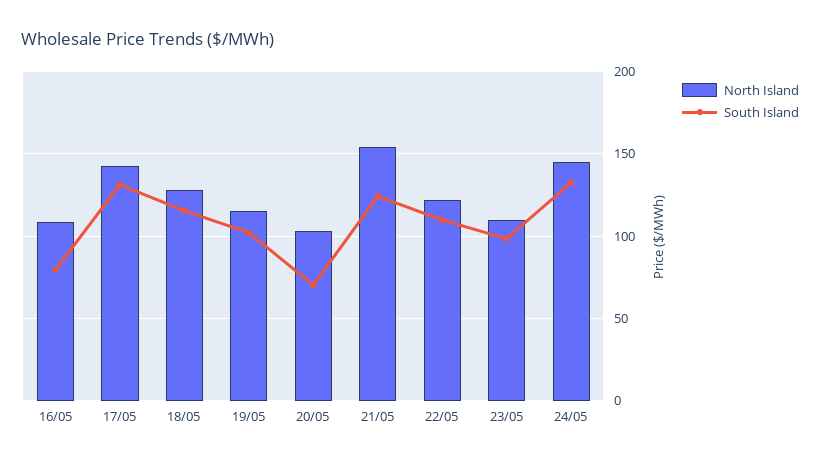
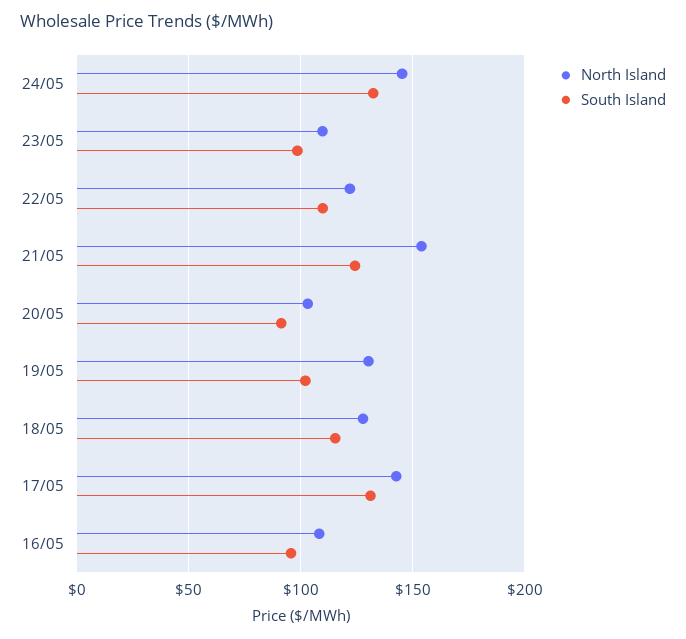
  {
    "North Island": {
      "16/05": 110,
      "17/05": 145,
      "18/05": 130,
-     "19/05": 115,
+     "19/05": 130,
      "20/05": 105,
      "21/05": 155,
      "22/05": 120,
      "23/05": 110,
      "24/05": 145
    },
    "South Island": {
-     "16/05": 80,
+     "16/05": 95,
      "17/05": 130,
      "18/05": 115,
      "19/05": 100,
-     "20/05": 70,
+     "20/05": 90,
      "21/05": 125,
      "22/05": 110,
      "23/05": 100,
      "24/05": 130
    }
  }

